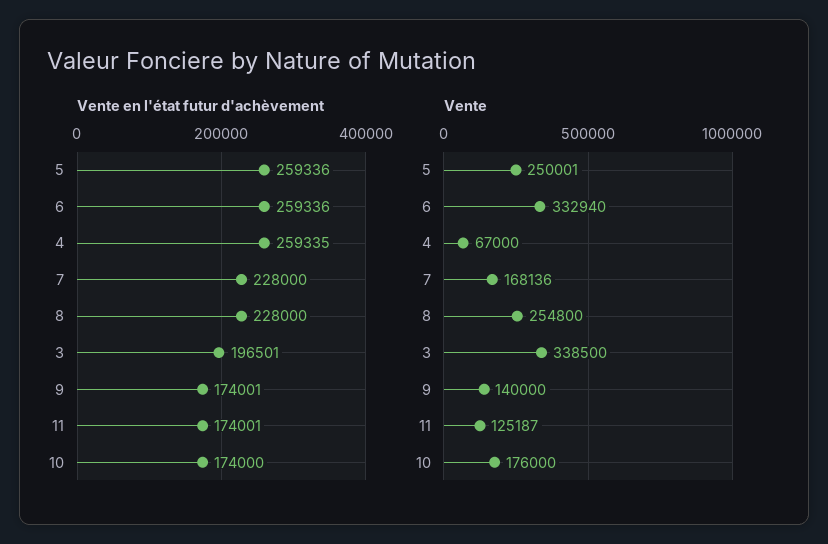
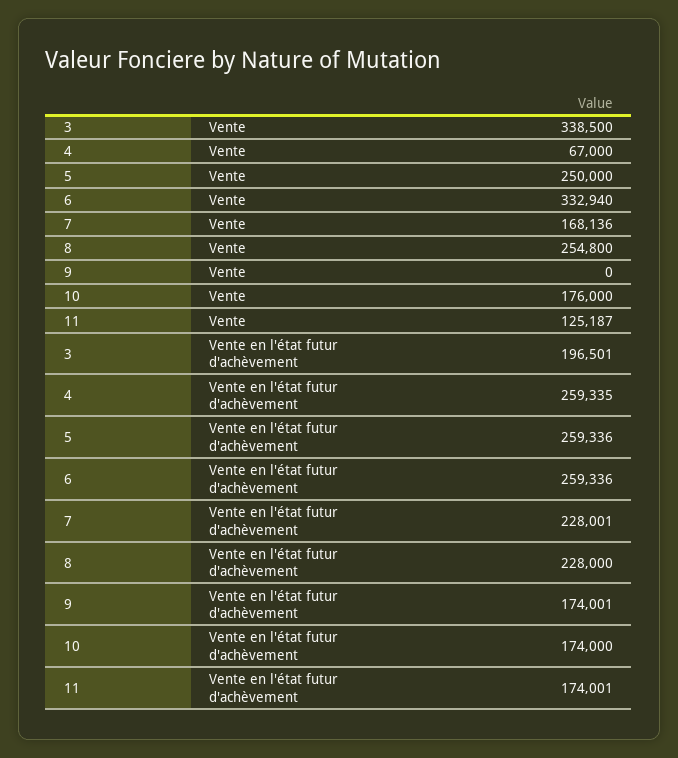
  {
    "Vente en l'état futur d'achèvement": {
      "5": 259336,
      "6": 259336,
      "4": 259335,
-     "7": 228000,
+     "7": 228001,
      "8": 228000,
      "3": 196501,
      "9": 174001,
      "11": 174001,
      "10": 174000
    },
    "Vente": {
-     "5": 250001,
+     "5": 250000,
      "6": 332940,
      "4": 67000,
      "7": 168136,
      "8": 254800,
      "3": 338500,
-     "9": 140000,
+     "9": 0,
      "11": 125187,
      "10": 176000
    }
  }

